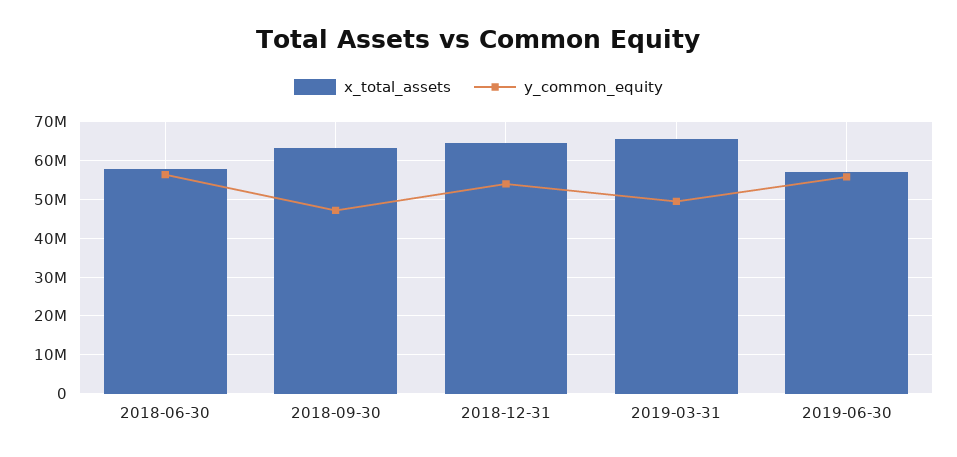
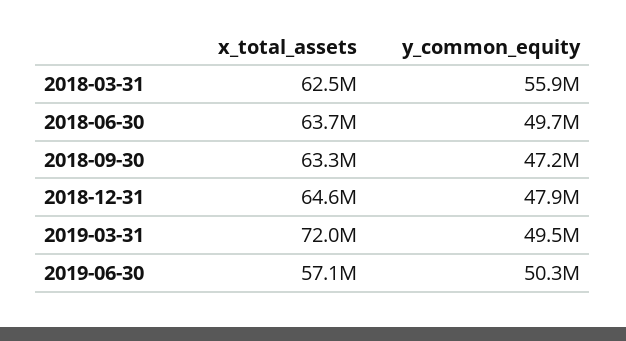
  {
    "x_total_assets": {
-     "2018-06-30": 58000000,
+     "2018-06-30": 63700000,
      "2018-09-30": 63300000,
      "2018-12-31": 64600000,
-     "2019-03-31": 66000000,
+     "2019-03-31": 72000000,
-     "2019-06-30": 57100000
+     "2019-06-30": 57100000,
+     "2018-03-31": 62500000
    },
    "y_common_equity": {
-     "2018-06-30": 56000000,
+     "2018-06-30": 49700000,
      "2018-09-30": 47200000,
-     "2018-12-31": 54000000,
+     "2018-12-31": 47900000,
      "2019-03-31": 49500000,
-     "2019-06-30": 56000000
+     "2019-06-30": 50300000,
+     "2018-03-31": 55900000
    }
  }

